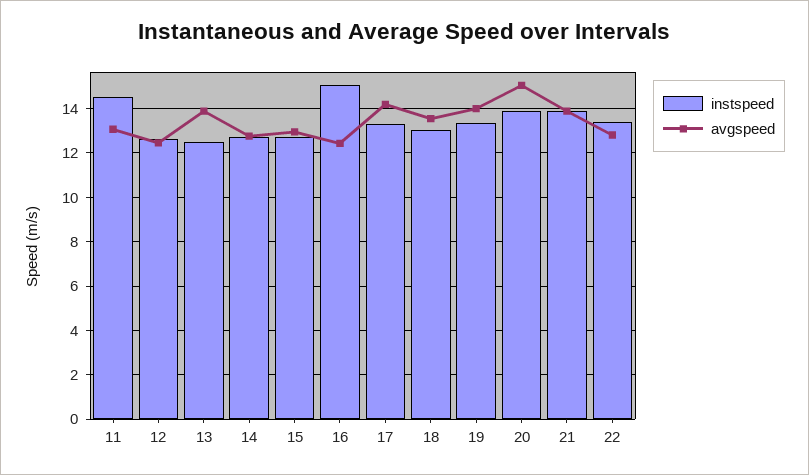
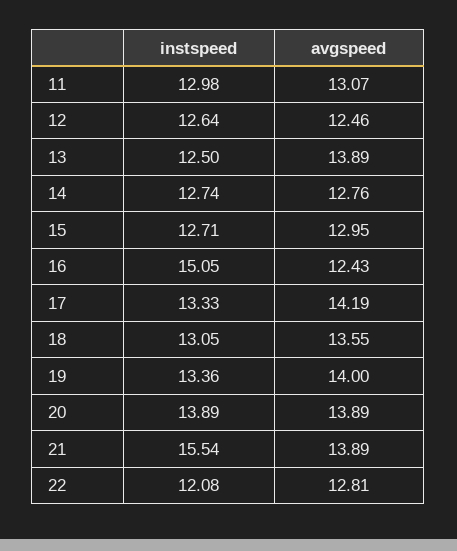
  {
    "instspeed": {
-     "11": 14.5,
+     "11": 12.98,
      "12": 12.64,
      "13": 12.5,
      "14": 12.74,
      "15": 12.71,
      "16": 15.05,
      "17": 13.33,
      "18": 13.05,
      "19": 13.36,
      "20": 13.89,
-     "21": 14,
+     "21": 15.54,
-     "22": 13.5
+     "22": 12.08
    },
    "avgspeed": {
      "11": 13.07,
      "12": 12.46,
      "13": 13.89,
      "14": 12.76,
      "15": 12.95,
      "16": 12.43,
      "17": 14.19,
      "18": 13.55,
      "19": 14,
-     "20": 15,
+     "20": 13.89,
      "21": 13.89,
      "22": 12.81
    }
  }

